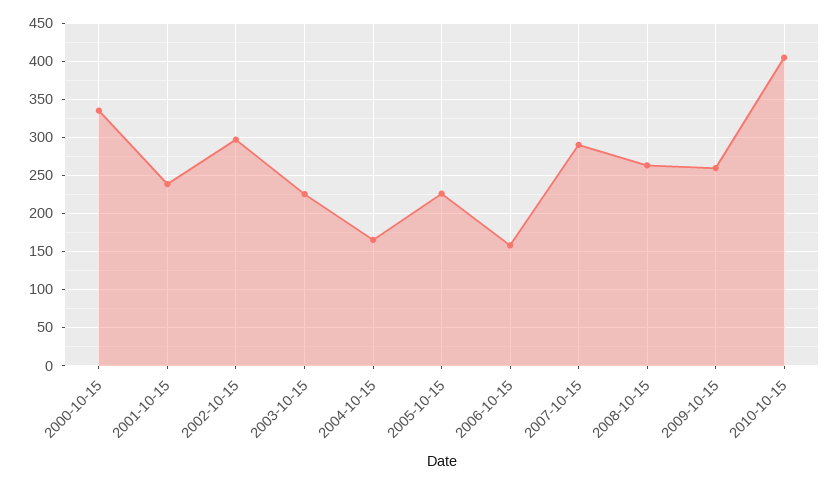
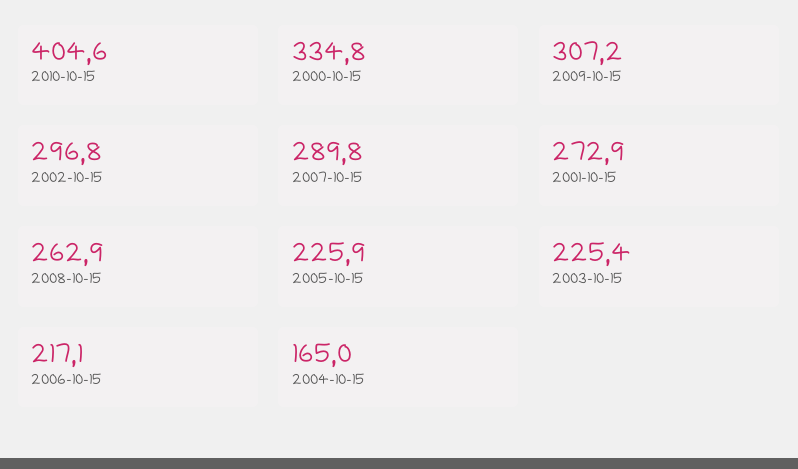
  {
    "2000-10-15": 334.8,
-   "2001-10-15": 240,
+   "2001-10-15": 272.9,
    "2002-10-15": 296.8,
    "2003-10-15": 225.4,
    "2004-10-15": 165,
    "2005-10-15": 225.9,
-   "2006-10-15": 160,
+   "2006-10-15": 217.1,
    "2007-10-15": 289.8,
    "2008-10-15": 262.9,
-   "2009-10-15": 260,
+   "2009-10-15": 307.2,
    "2010-10-15": 404.6
  }

